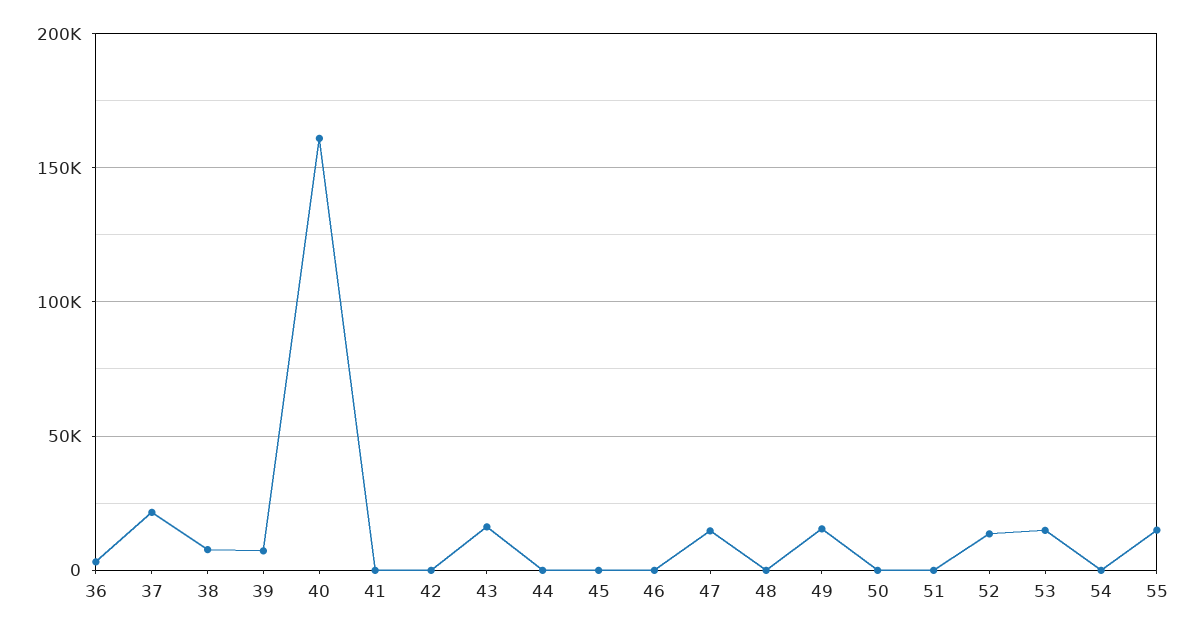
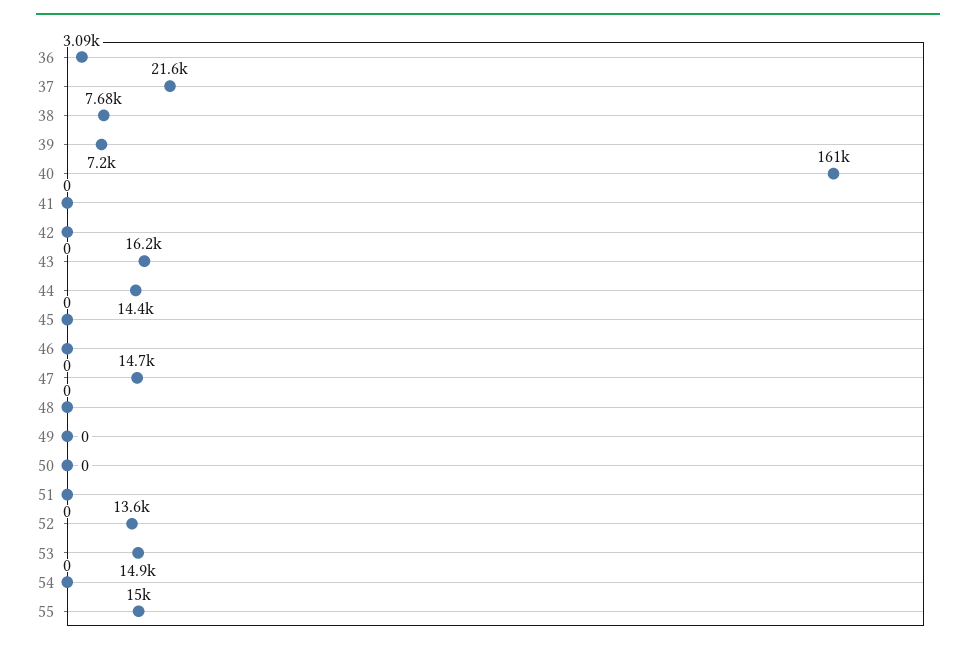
  {
    "36": 3090,
    "37": 21600,
    "38": 7680,
    "39": 7200,
    "40": 161000,
    "41": 0,
    "42": 0,
    "43": 16200,
-   "44": 0,
+   "44": 14400,
    "45": 0,
    "46": 0,
    "47": 14700,
    "48": 0,
-   "49": 15000,
+   "49": 0,
    "50": 0,
    "51": 0,
    "52": 13600,
    "53": 14900,
    "54": 0,
    "55": 15000
  }

